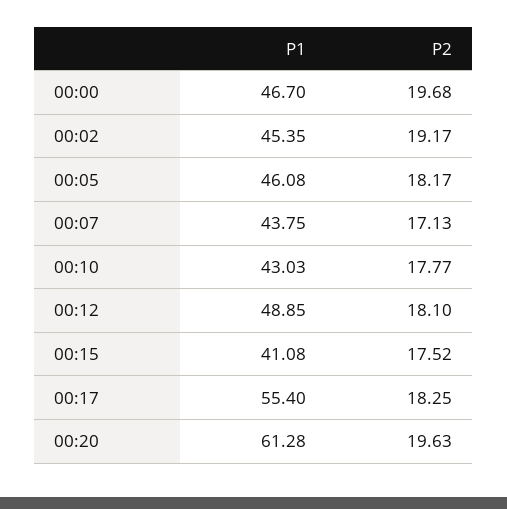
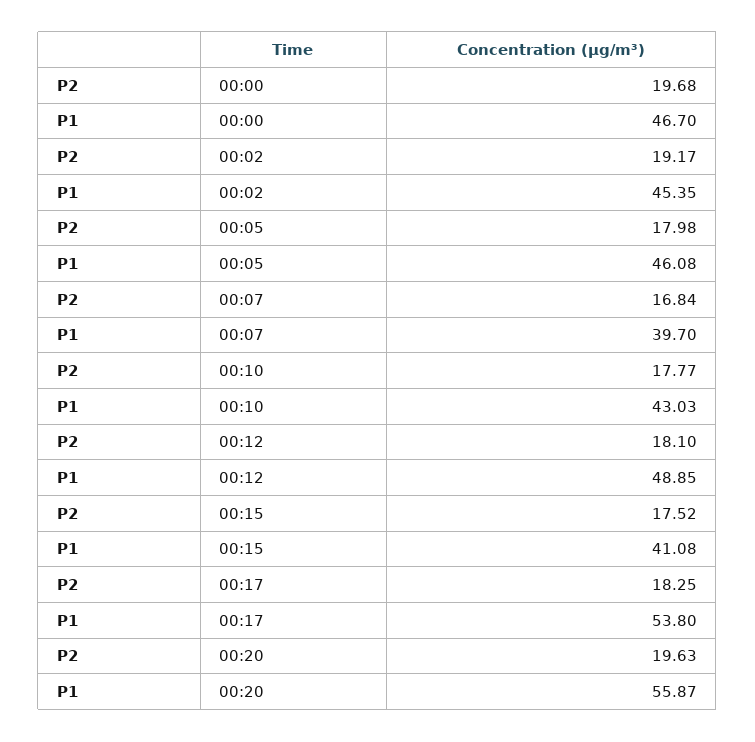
  {
    "P1": {
      "00:00": 46.7,
      "00:02": 45.35,
      "00:05": 46.08,
-     "00:07": 43.75,
+     "00:07": 39.7,
      "00:10": 43.03,
      "00:12": 48.85,
      "00:15": 41.08,
-     "00:17": 55.4,
+     "00:17": 53.8,
-     "00:20": 61.28
+     "00:20": 55.87
    },
    "P2": {
      "00:00": 19.68,
      "00:02": 19.17,
-     "00:05": 18.17,
+     "00:05": 17.98,
-     "00:07": 17.13,
+     "00:07": 16.84,
      "00:10": 17.77,
      "00:12": 18.1,
      "00:15": 17.52,
      "00:17": 18.25,
      "00:20": 19.63
    }
  }

